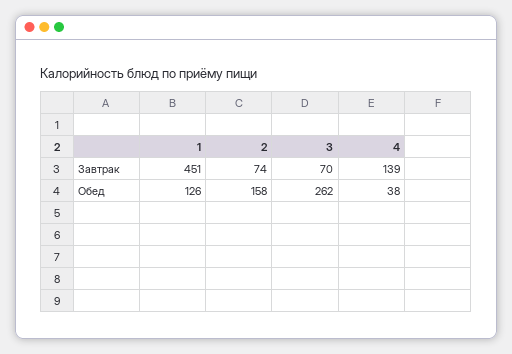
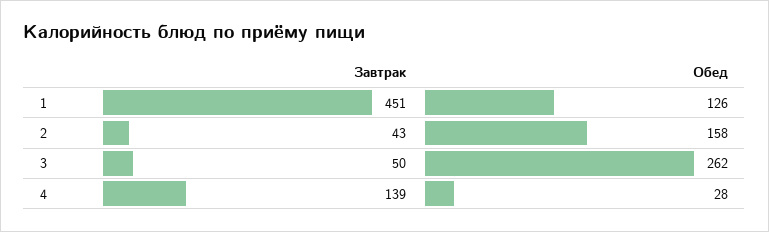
  {
    "1": {
      "Завтрак": 451,
      "Обед": 126
    },
    "2": {
-     "Завтрак": 74,
+     "Завтрак": 43,
      "Обед": 158
    },
    "3": {
-     "Завтрак": 70,
+     "Завтрак": 50,
      "Обед": 262
    },
    "4": {
      "Завтрак": 139,
-     "Обед": 38
+     "Обед": 28
    }
  }

